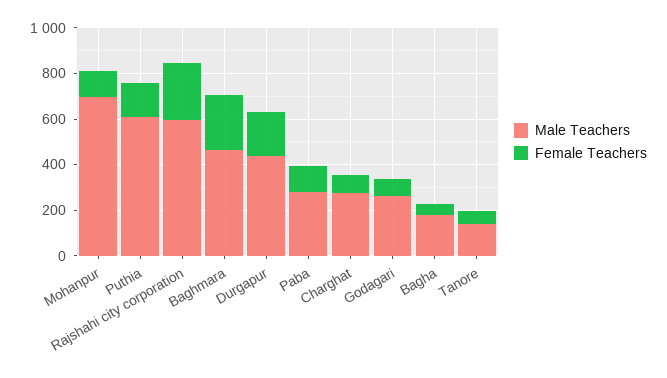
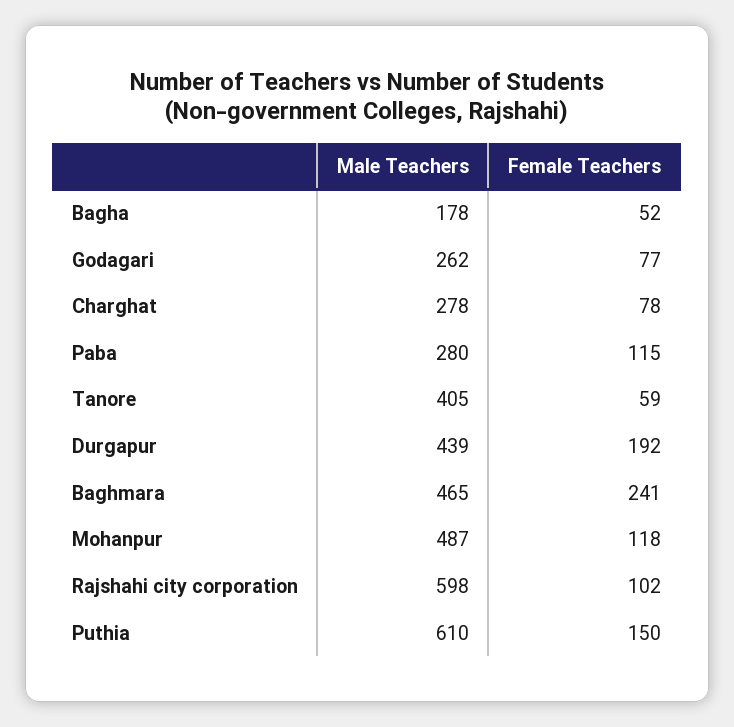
  {
    "Male Teachers": {
-     "Mohanpur": 700,
+     "Mohanpur": 487,
      "Puthia": 610,
      "Rajshahi city corporation": 598,
      "Baghmara": 465,
      "Durgapur": 439,
      "Paba": 280,
      "Charghat": 278,
      "Godagari": 262,
      "Bagha": 178,
-     "Tanore": 150
+     "Tanore": 405
    },
    "Female Teachers": {
      "Mohanpur": 118,
      "Puthia": 150,
-     "Rajshahi city corporation": 250,
+     "Rajshahi city corporation": 102,
      "Baghmara": 241,
      "Durgapur": 192,
      "Paba": 115,
      "Charghat": 78,
      "Godagari": 77,
      "Bagha": 52,
      "Tanore": 59
    }
  }

